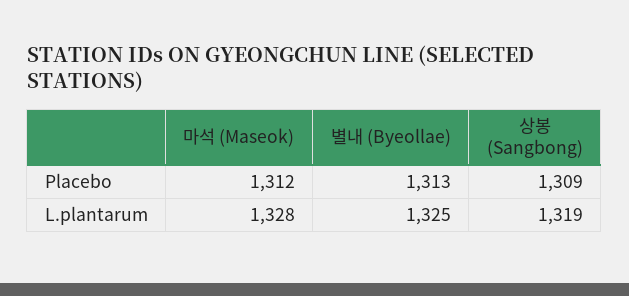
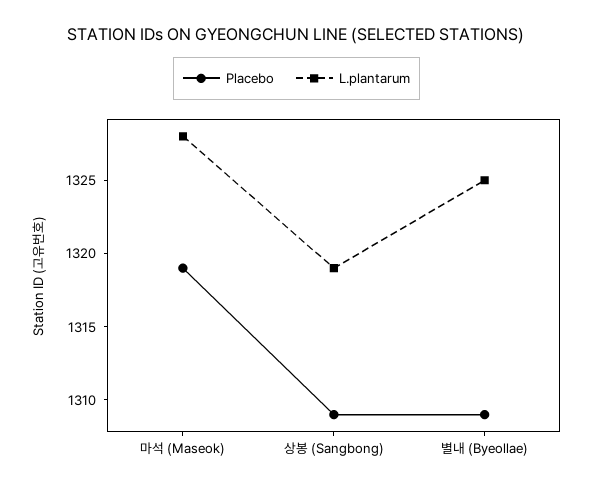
  {
    "Placebo": {
-     "마석 (Maseok)": 1312,
+     "마석 (Maseok)": 1319,
-     "별내 (Byeollae)": 1313,
+     "별내 (Byeollae)": 1309,
      "상봉 (Sangbong)": 1309
    },
    "L.plantarum": {
      "마석 (Maseok)": 1328,
      "별내 (Byeollae)": 1325,
      "상봉 (Sangbong)": 1319
    }
  }

